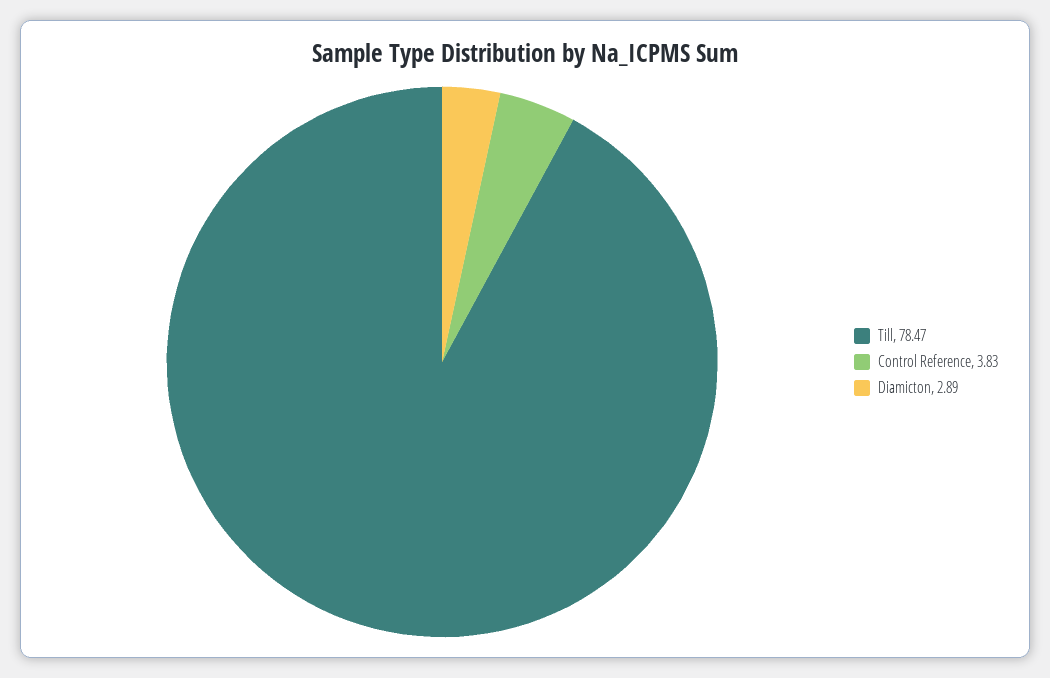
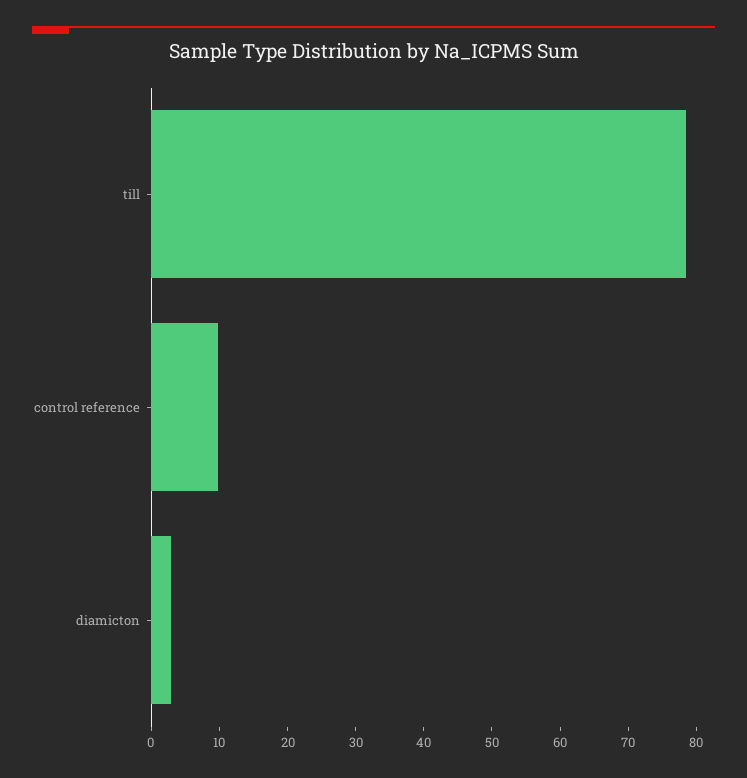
  {
    "Till": 78.47,
-   "Control Reference": 3.83,
+   "Control Reference": 10,
    "Diamicton": 2.89
  }

